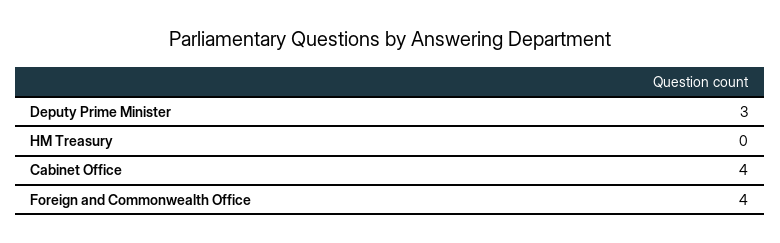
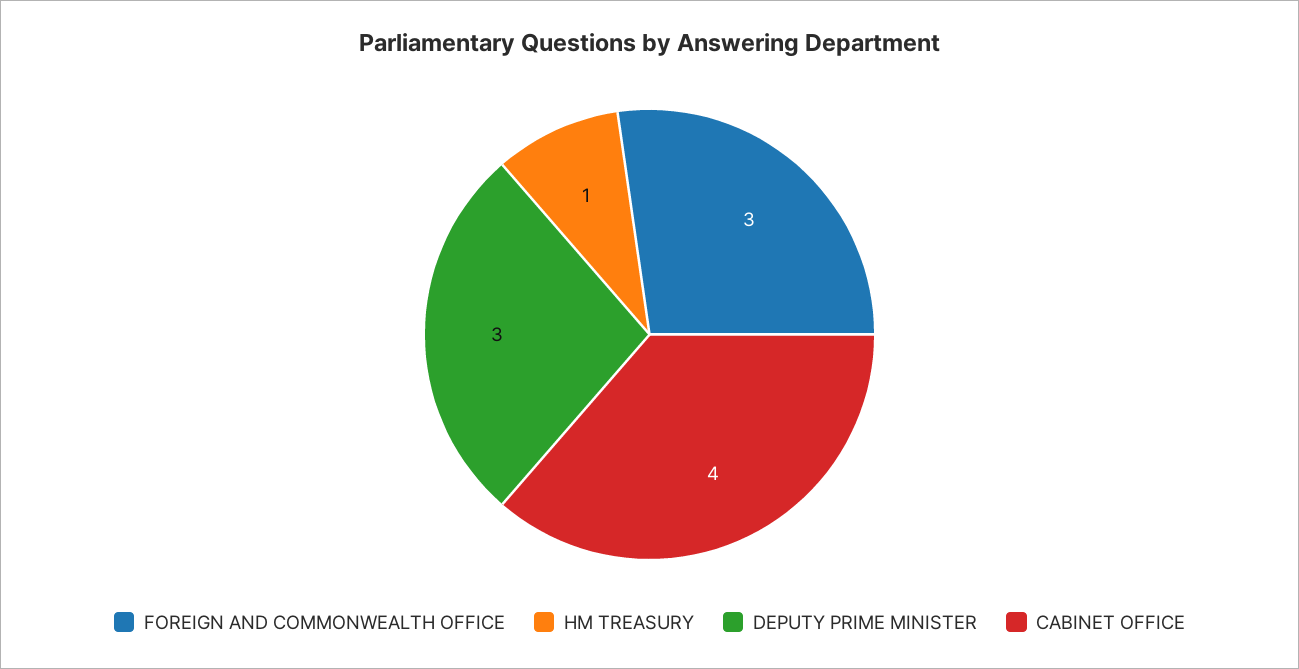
  {
    "Deputy Prime Minister": 3,
-   "HM Treasury": 0,
+   "HM Treasury": 1,
    "Cabinet Office": 4,
-   "Foreign and Commonwealth Office": 4
+   "Foreign and Commonwealth Office": 3
  }

